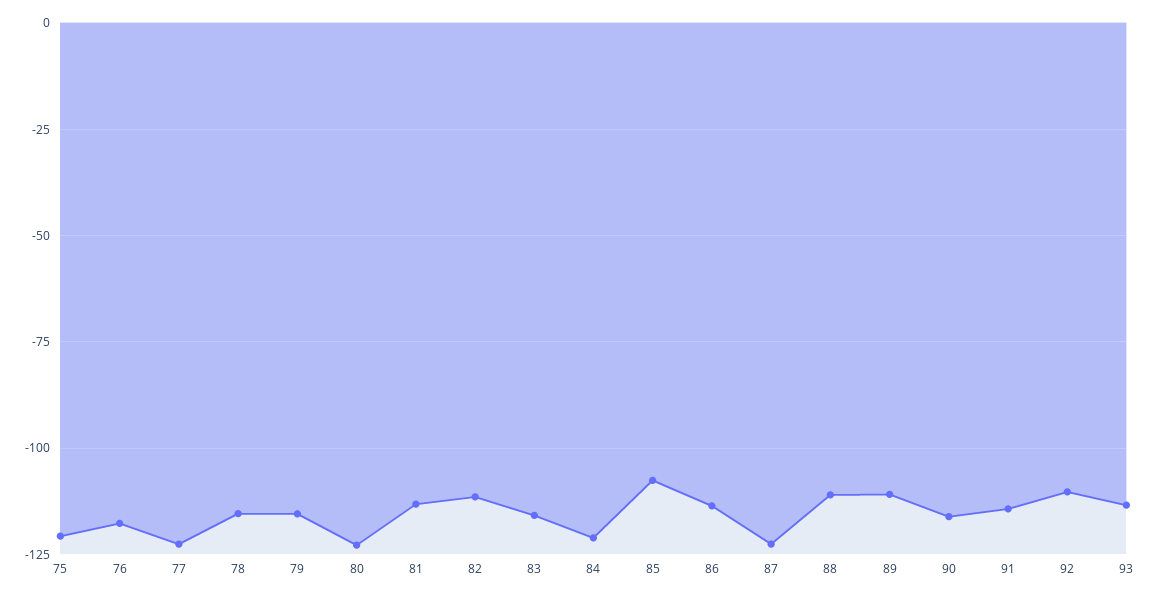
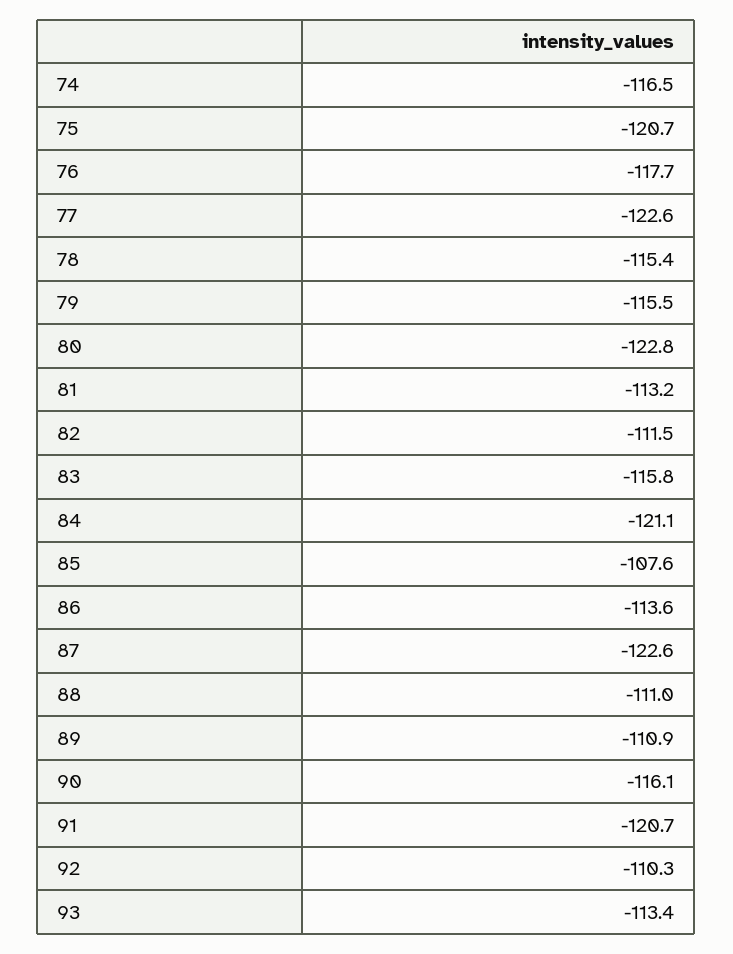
  {
    "75": -120.7,
    "76": -117.7,
    "77": -122.6,
    "78": -115.4,
    "79": -115.5,
    "80": -122.8,
    "81": -113.2,
    "82": -111.5,
    "83": -115.8,
    "84": -121.1,
    "85": -107.6,
    "86": -113.6,
    "87": -122.6,
    "88": -111,
    "89": -110.9,
    "90": -116.1,
-   "91": -115,
+   "91": -120.7,
    "92": -110.3,
-   "93": -113.4
+   "93": -113.4,
+   "74": -116.5
  }

